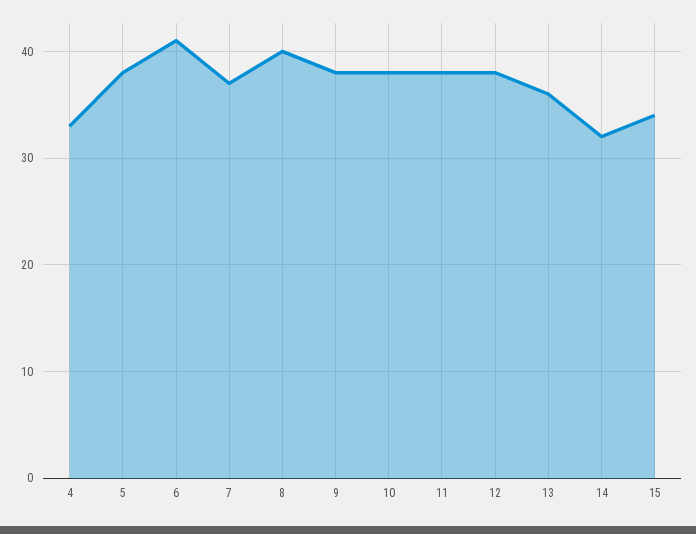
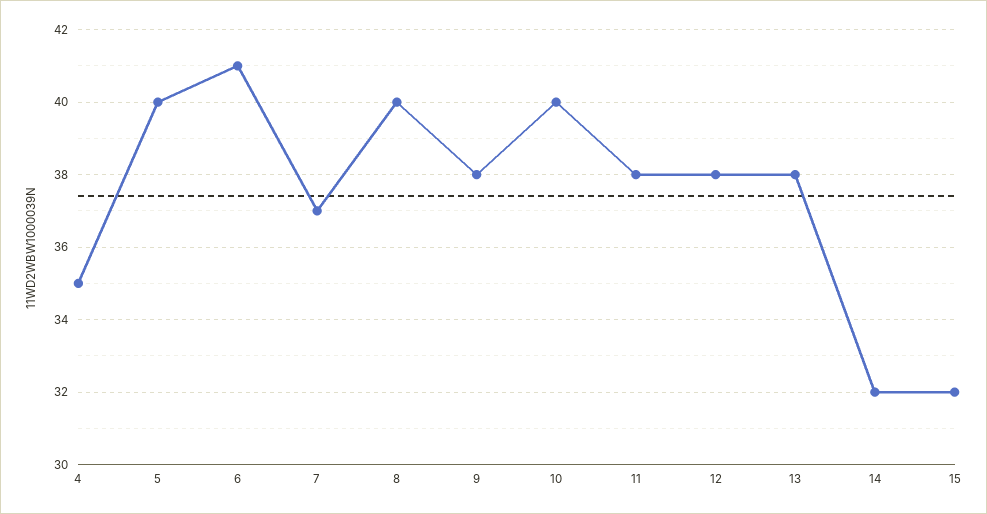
  {
-   "4": 33,
+   "4": 35,
-   "5": 38,
+   "5": 40,
    "6": 41,
    "7": 37,
    "8": 40,
    "9": 38,
-   "10": 38,
+   "10": 40,
    "11": 38,
    "12": 38,
-   "13": 36,
+   "13": 38,
    "14": 32,
-   "15": 34
+   "15": 32
  }

